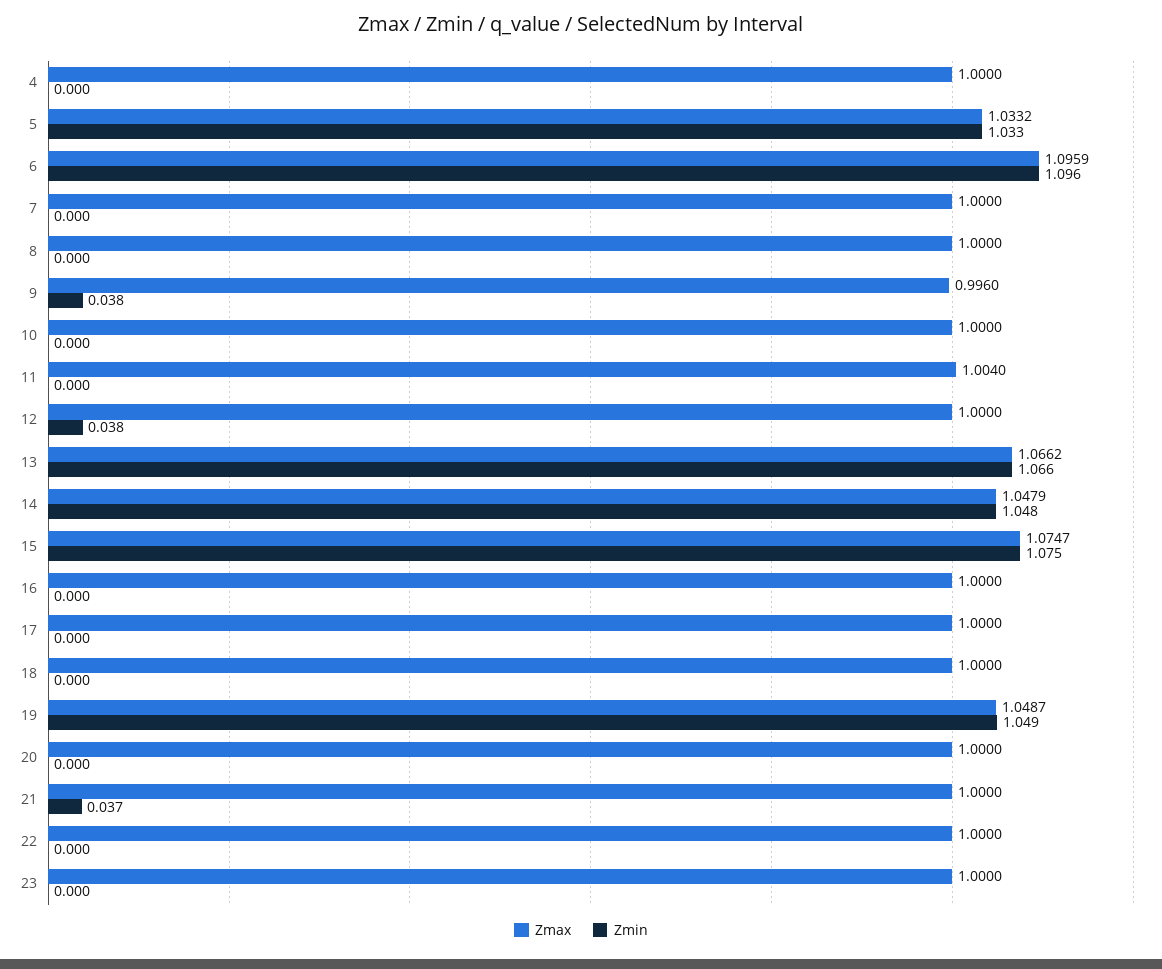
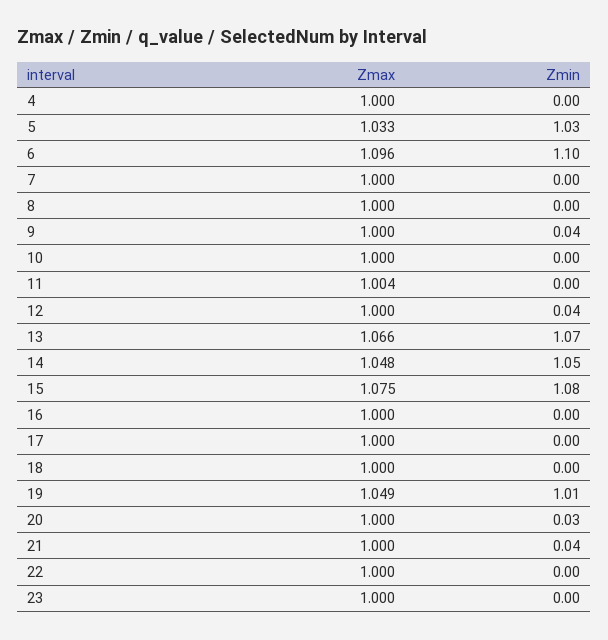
  {
    "Zmax": {
      "4": 1,
      "5": 1.0332,
      "6": 1.0959,
      "7": 1,
      "8": 1,
-     "9": 0.996,
+     "9": 1,
      "10": 1,
      "11": 1.004,
      "12": 1,
      "13": 1.0662,
      "14": 1.0479,
      "15": 1.0747,
      "16": 1,
      "17": 1,
      "18": 1,
      "19": 1.0487,
      "20": 1,
      "21": 1,
      "22": 1,
      "23": 1
    },
    "Zmin": {
      "4": 0,
      "5": 1.033,
      "6": 1.096,
      "7": 0,
      "8": 0,
      "9": 0.038,
      "10": 0,
      "11": 0,
      "12": 0.038,
      "13": 1.066,
      "14": 1.048,
      "15": 1.075,
      "16": 0,
      "17": 0,
      "18": 0,
-     "19": 1.049,
+     "19": 1.01,
-     "20": 0,
+     "20": 0.03,
      "21": 0.037,
      "22": 0,
      "23": 0
    }
  }

